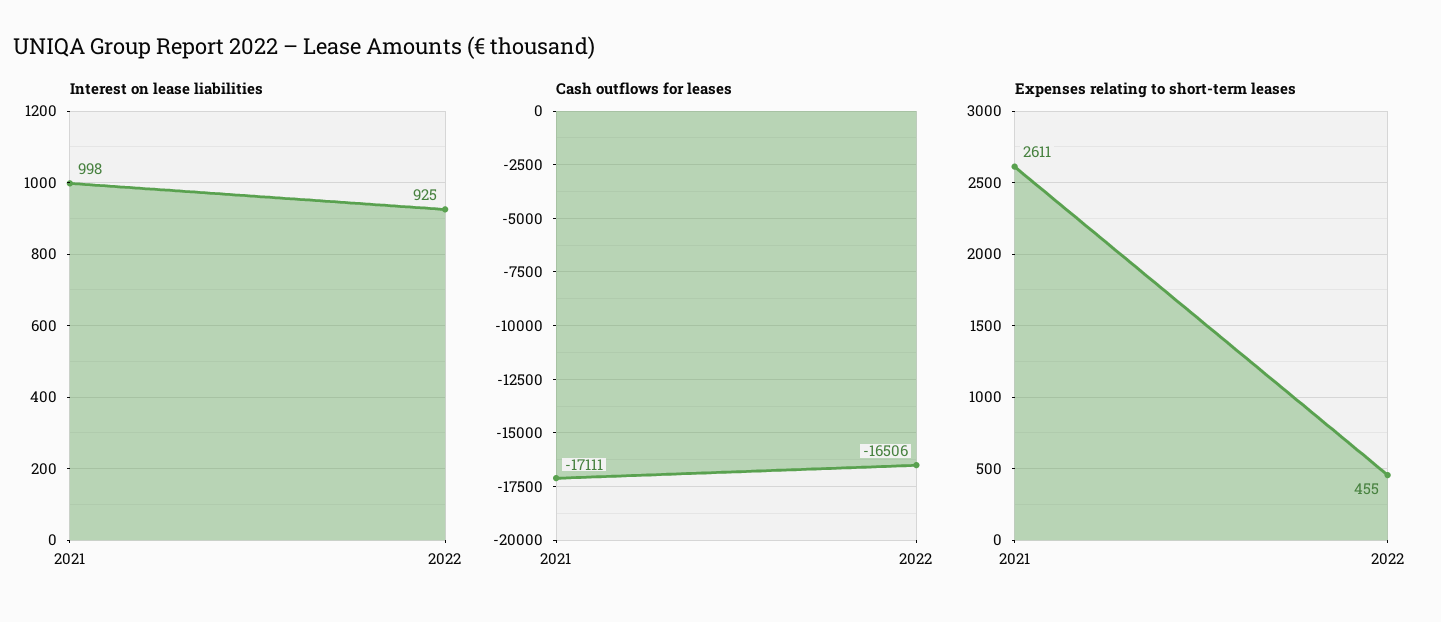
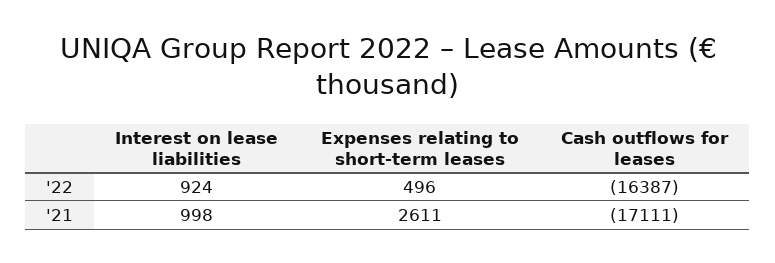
  {
    "Interest on lease liabilities": {
      "2021": 998,
-     "2022": 925
+     "2022": 924
    },
    "Cash outflows for leases": {
      "2021": -17111,
-     "2022": -16506
+     "2022": -16387
    },
    "Expenses relating to short-term leases": {
      "2021": 2611,
-     "2022": 455
+     "2022": 496
    }
  }

